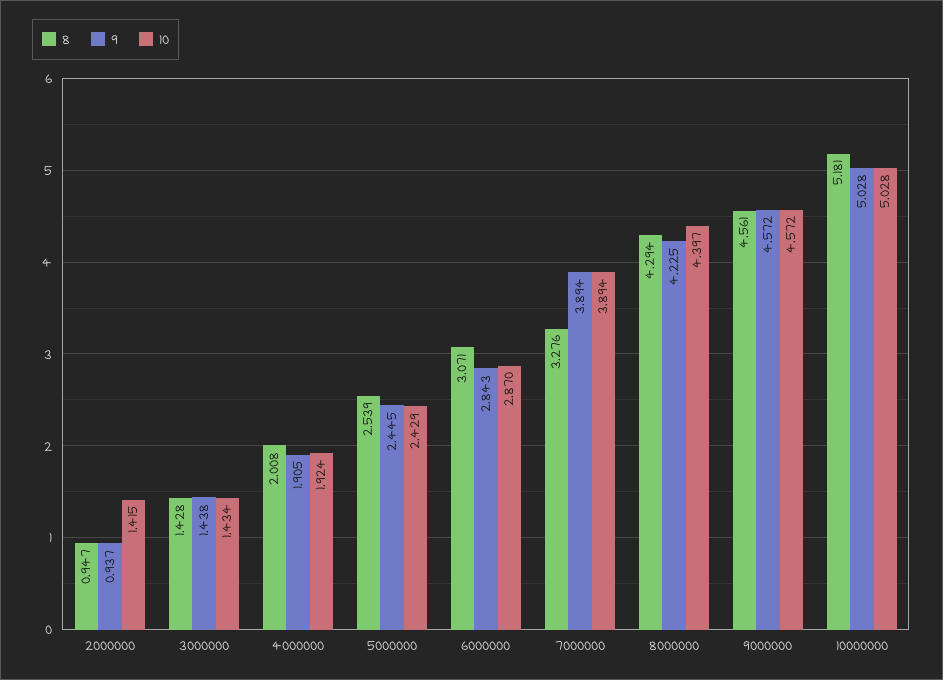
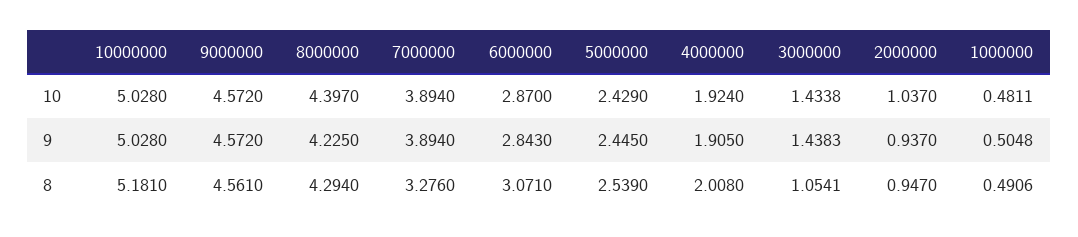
  {
    "8": {
      "2000000": 0.947,
-     "3000000": 1.428,
+     "3000000": 1.0541,
      "4000000": 2.008,
      "5000000": 2.539,
      "6000000": 3.071,
      "7000000": 3.276,
      "8000000": 4.294,
      "9000000": 4.561,
-     "10000000": 5.181
+     "10000000": 5.181,
+     "1000000": 0.4906
    },
    "9": {
      "2000000": 0.937,
      "3000000": 1.4383,
      "4000000": 1.905,
      "5000000": 2.445,
      "6000000": 2.843,
      "7000000": 3.894,
      "8000000": 4.225,
      "9000000": 4.572,
-     "10000000": 5.028
+     "10000000": 5.028,
+     "1000000": 0.5048
    },
    "10": {
-     "2000000": 1.415,
+     "2000000": 1.037,
      "3000000": 1.4338,
      "4000000": 1.924,
      "5000000": 2.429,
      "6000000": 2.87,
      "7000000": 3.894,
      "8000000": 4.397,
      "9000000": 4.572,
-     "10000000": 5.028
+     "10000000": 5.028,
+     "1000000": 0.4811
    }
  }

